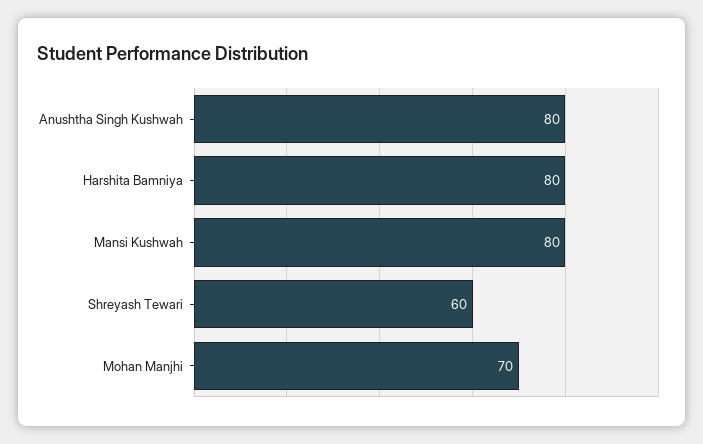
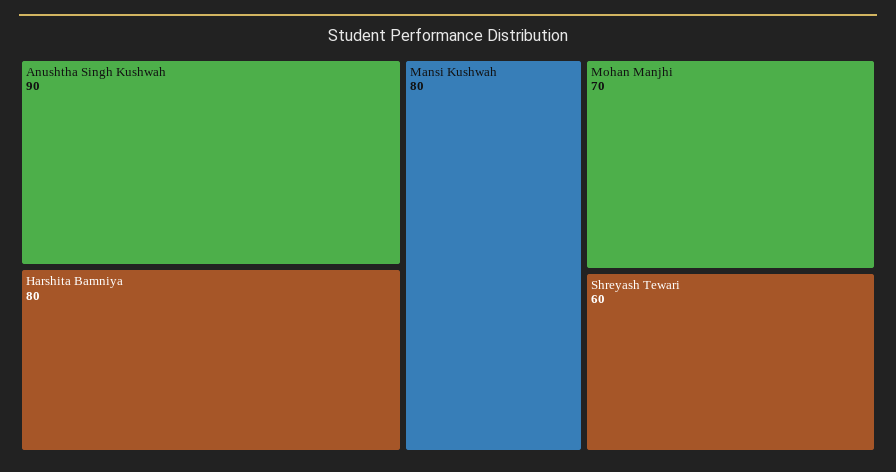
  {
-   "Anushtha Singh Kushwah": 80,
+   "Anushtha Singh Kushwah": 90,
    "Harshita Bamniya": 80,
    "Mansi Kushwah": 80,
    "Shreyash Tewari": 60,
    "Mohan Manjhi": 70
  }

